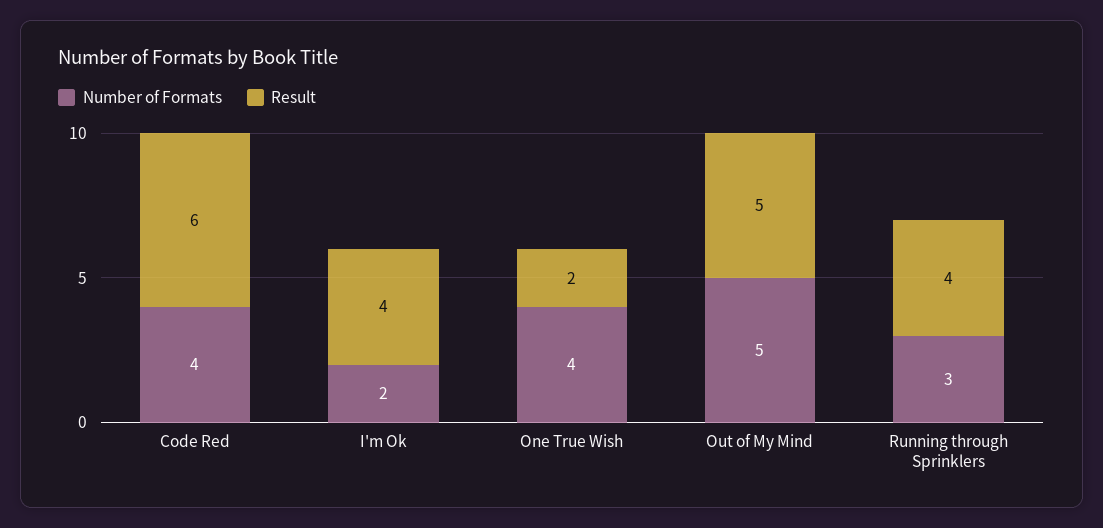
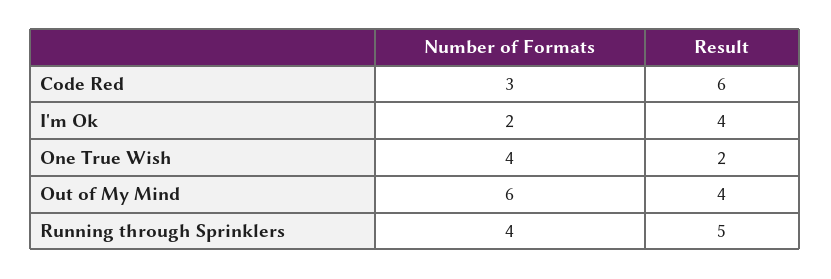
  {
    "Number of Formats": {
-     "Code Red": 4,
+     "Code Red": 3,
      "I'm Ok": 2,
      "One True Wish": 4,
-     "Out of My Mind": 5,
+     "Out of My Mind": 6,
-     "Running through Sprinklers": 3
+     "Running through Sprinklers": 4
    },
    "Result": {
      "Code Red": 6,
      "I'm Ok": 4,
      "One True Wish": 2,
-     "Out of My Mind": 5,
+     "Out of My Mind": 4,
-     "Running through Sprinklers": 4
+     "Running through Sprinklers": 5
    }
  }

